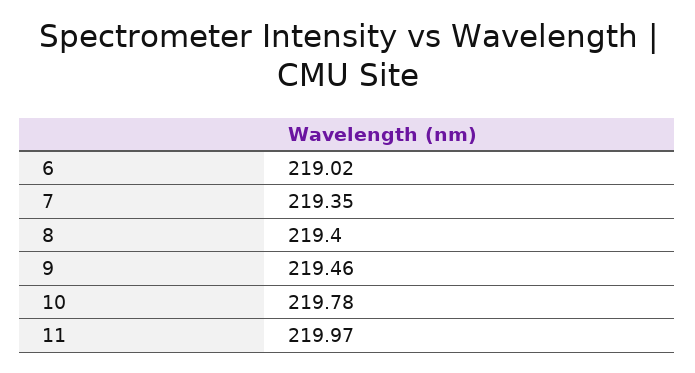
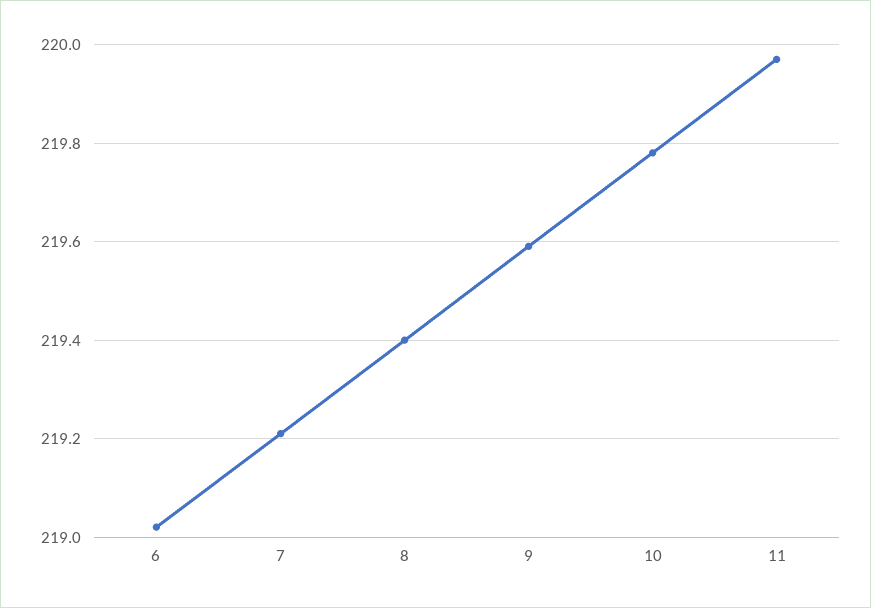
  {
    "6": 219.02,
-   "7": 219.35,
+   "7": 219.2,
    "8": 219.4,
-   "9": 219.46,
+   "9": 219.6,
    "10": 219.78,
    "11": 219.97
  }

